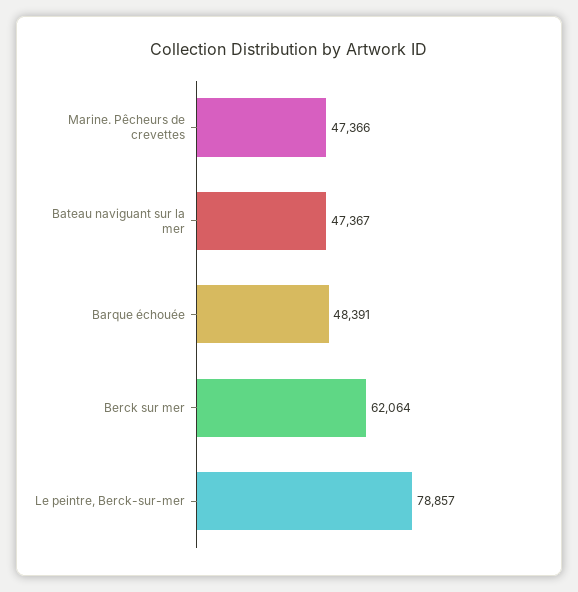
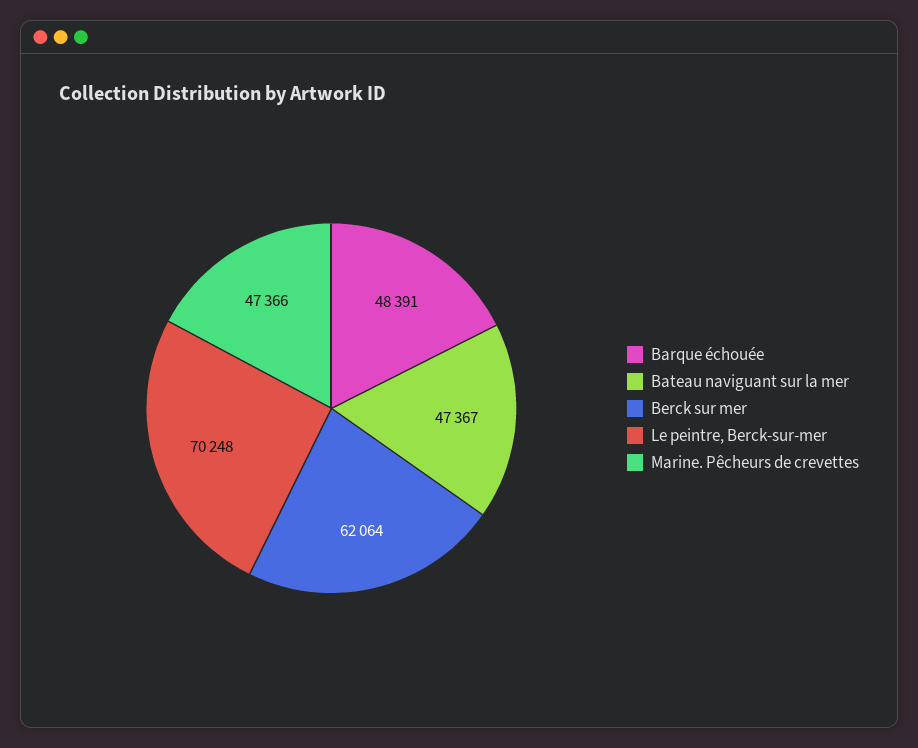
  {
    "Marine. Pêcheurs de crevettes": 47366,
    "Bateau naviguant sur la mer": 47367,
    "Barque échouée": 48391,
    "Berck sur mer": 62064,
-   "Le peintre, Berck-sur-mer": 78857
+   "Le peintre, Berck-sur-mer": 70248
  }

